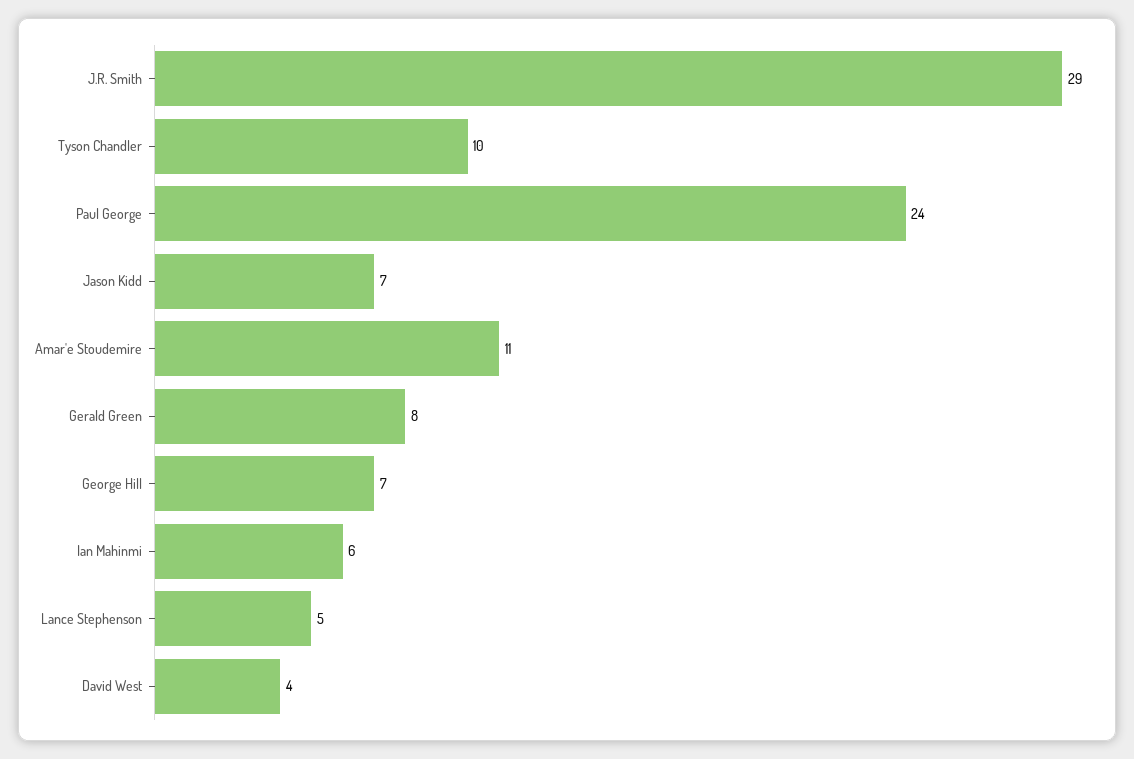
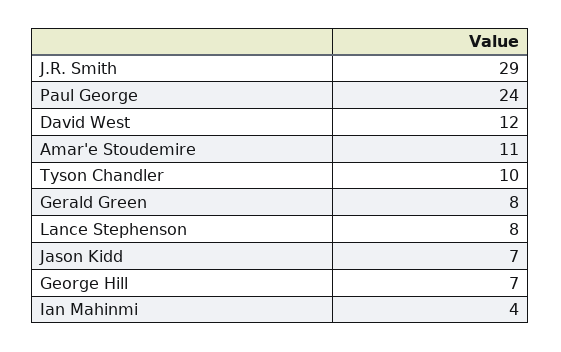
  {
    "J.R. Smith": 29,
    "Tyson Chandler": 10,
    "Paul George": 24,
    "Jason Kidd": 7,
    "Amar'e Stoudemire": 11,
    "Gerald Green": 8,
    "George Hill": 7,
-   "Ian Mahinmi": 6,
+   "Ian Mahinmi": 4,
-   "Lance Stephenson": 5,
+   "Lance Stephenson": 8,
-   "David West": 4
+   "David West": 12
  }

